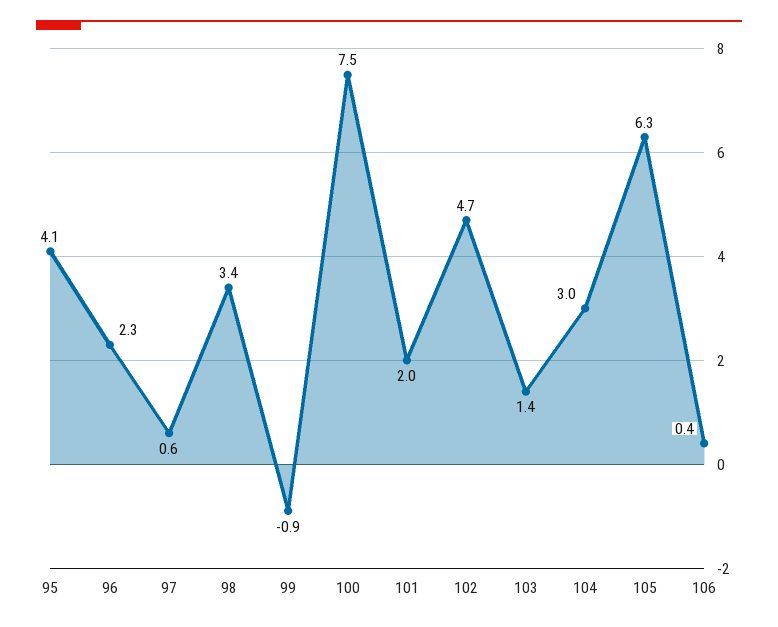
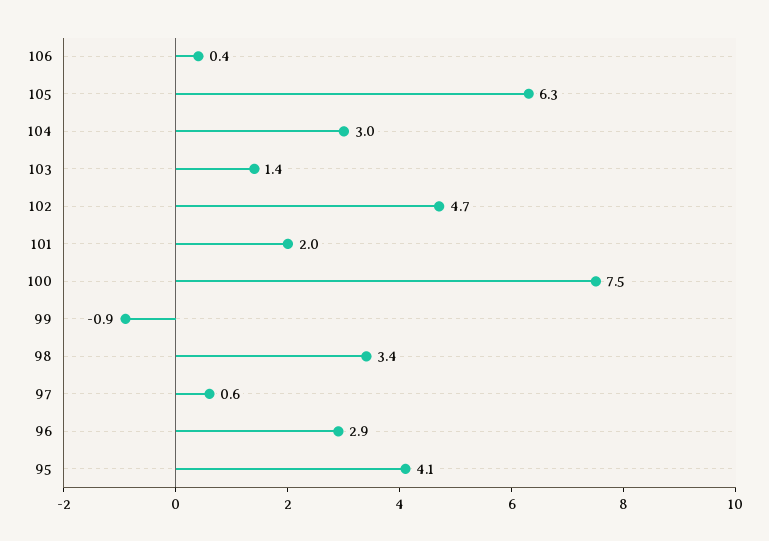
  {
    "95": 4.1,
-   "96": 2.3,
+   "96": 2.9,
    "97": 0.6,
    "98": 3.4,
    "99": -0.9,
    "100": 7.5,
    "101": 2,
    "102": 4.7,
    "103": 1.4,
    "104": 3,
    "105": 6.3,
    "106": 0.4
  }

